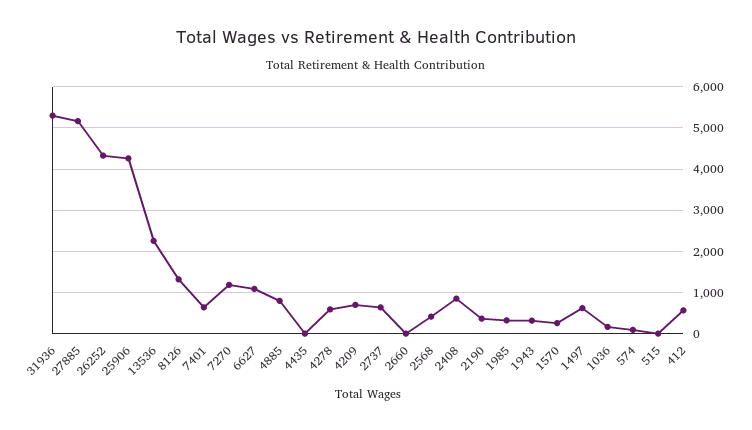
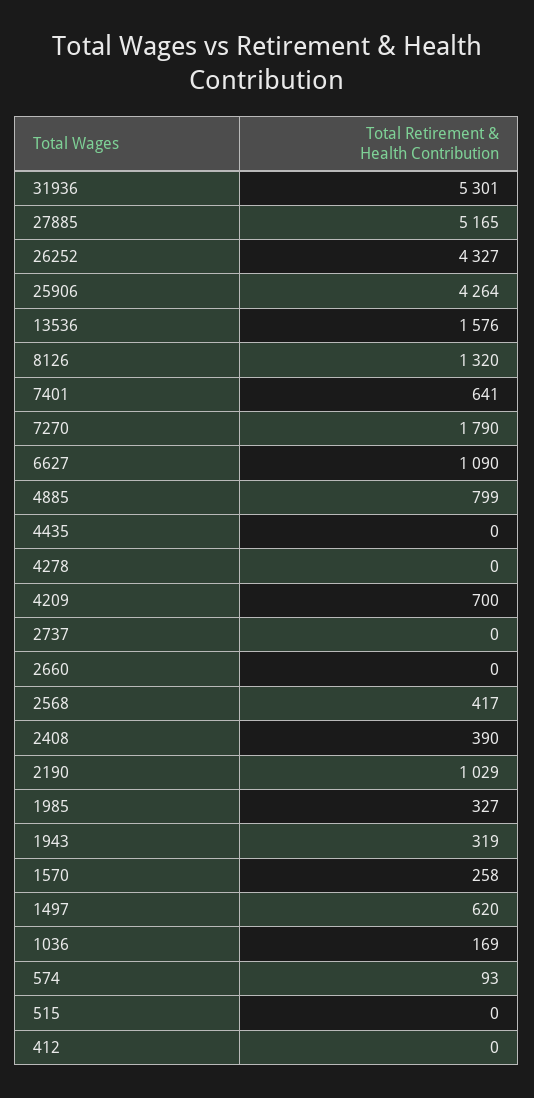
  {
    "31936": 5301,
    "27885": 5165,
    "26252": 4327,
    "25906": 4264,
-   "13536": 2200,
+   "13536": 1576,
    "8126": 1320,
    "7401": 641,
-   "7270": 1200,
+   "7270": 1790,
    "6627": 1090,
    "4885": 799,
    "4435": 0,
-   "4278": 600,
+   "4278": 0,
    "4209": 700,
-   "2737": 600,
+   "2737": 0,
    "2660": 0,
    "2568": 417,
-   "2408": 800,
+   "2408": 390,
-   "2190": 400,
+   "2190": 1029,
    "1985": 327,
    "1943": 319,
    "1570": 258,
    "1497": 620,
    "1036": 169,
    "574": 93,
    "515": 0,
-   "412": 600
+   "412": 0
  }

